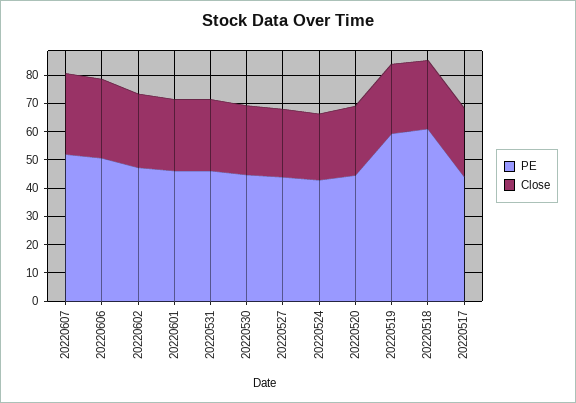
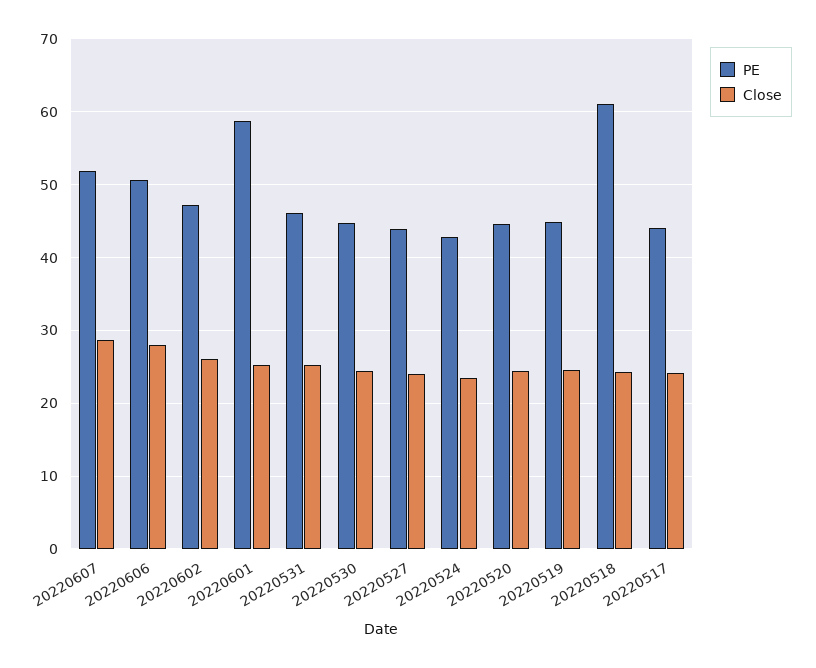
  {
    "PE": {
      "20220607": 52,
      "20220606": 51,
      "20220602": 47,
-     "20220601": 45,
+     "20220601": 59,
      "20220531": 46,
      "20220530": 45,
      "20220527": 44,
      "20220524": 43,
      "20220520": 45,
-     "20220519": 60,
+     "20220519": 45,
      "20220518": 61,
      "20220517": 44
    },
    "Close": {
      "20220607": 29,
      "20220606": 28,
      "20220602": 26,
      "20220601": 25,
      "20220531": 25,
      "20220530": 24,
      "20220527": 24,
      "20220524": 23,
      "20220520": 24,
      "20220519": 25,
      "20220518": 24,
      "20220517": 24
    }
  }

